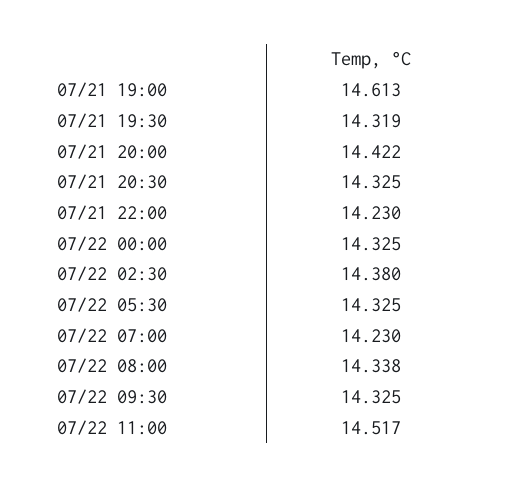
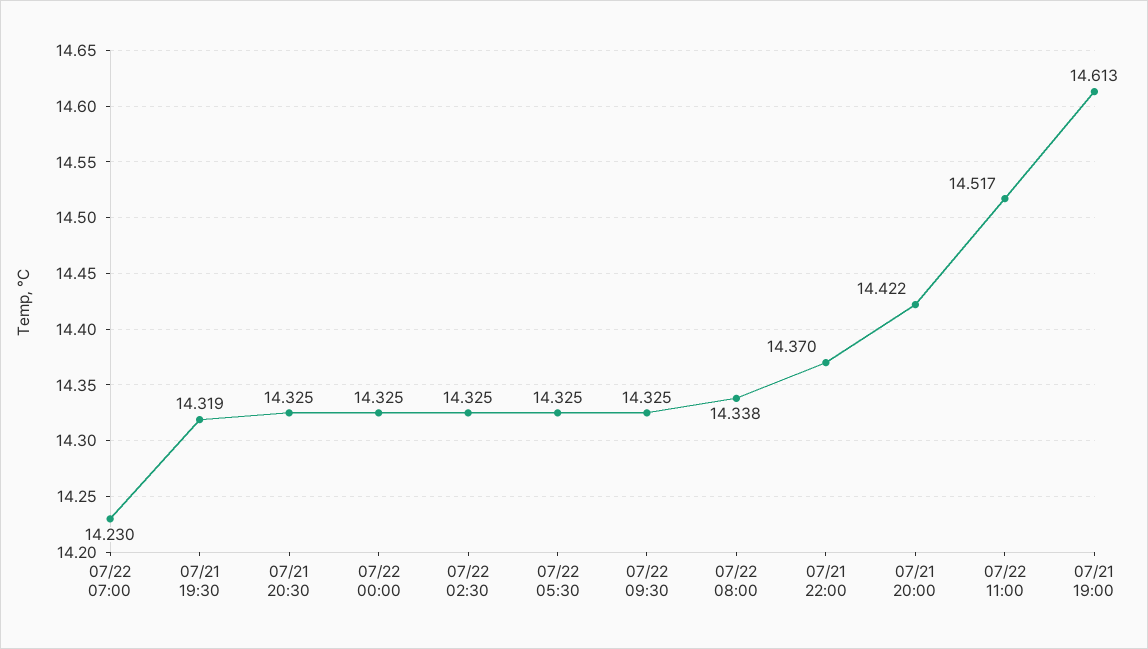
  {
    "07/21 19:00": 14.613,
    "07/21 19:30": 14.319,
    "07/21 20:00": 14.422,
    "07/21 20:30": 14.325,
-   "07/21 22:00": 14.23,
+   "07/21 22:00": 14.37,
    "07/22 00:00": 14.325,
-   "07/22 02:30": 14.38,
+   "07/22 02:30": 14.325,
    "07/22 05:30": 14.325,
    "07/22 07:00": 14.23,
    "07/22 08:00": 14.338,
    "07/22 09:30": 14.325,
    "07/22 11:00": 14.517
  }

